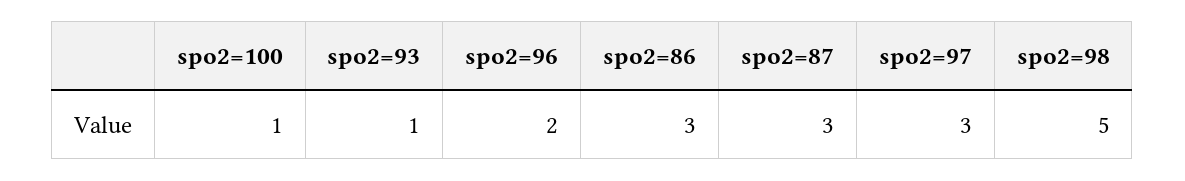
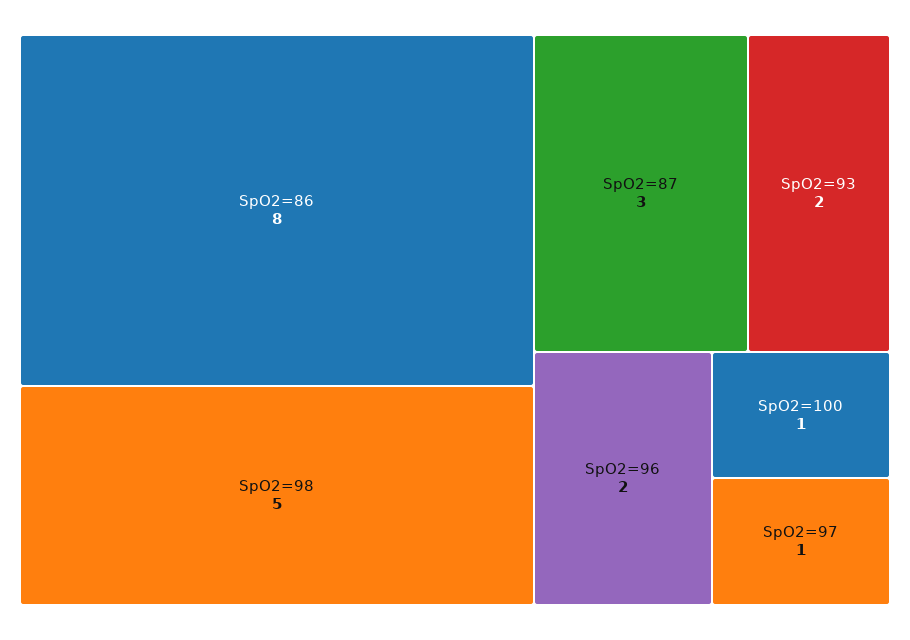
  {
    "spo2=100": 1,
-   "spo2=93": 1,
+   "spo2=93": 2,
    "spo2=96": 2,
-   "spo2=86": 3,
+   "spo2=86": 8,
    "spo2=87": 3,
-   "spo2=97": 3,
+   "spo2=97": 1,
    "spo2=98": 5
  }

